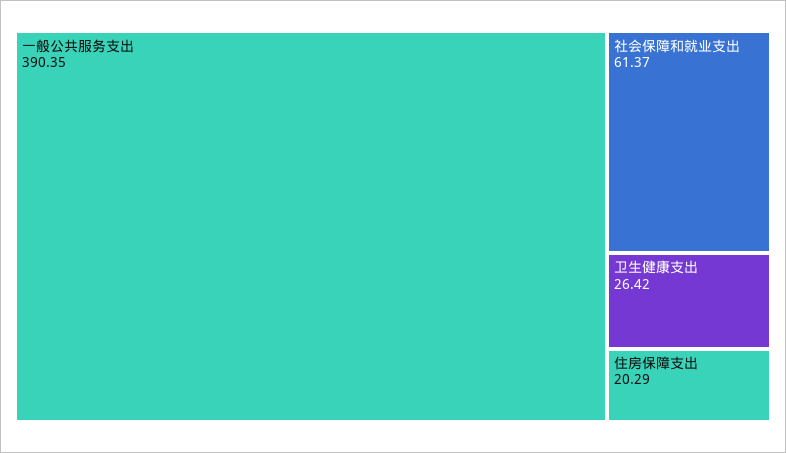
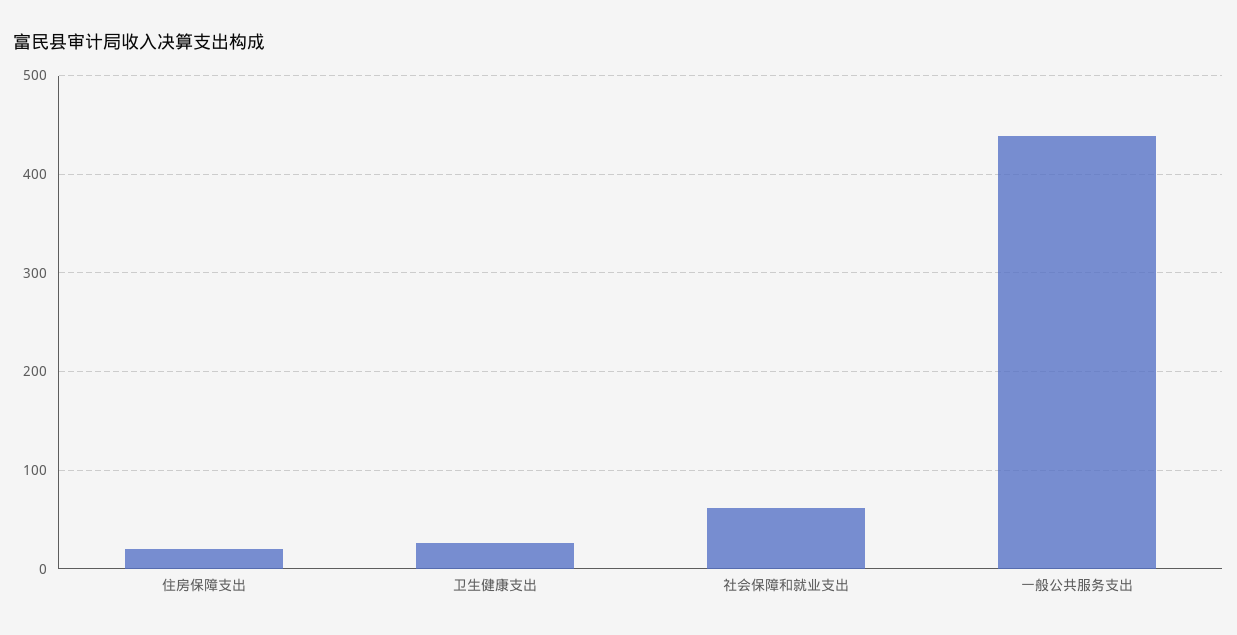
  {
-   "一般公共服务支出": 390.35,
+   "一般公共服务支出": 440,
    "社会保障和就业支出": 61.37,
    "卫生健康支出": 26.42,
    "住房保障支出": 20.29
  }

